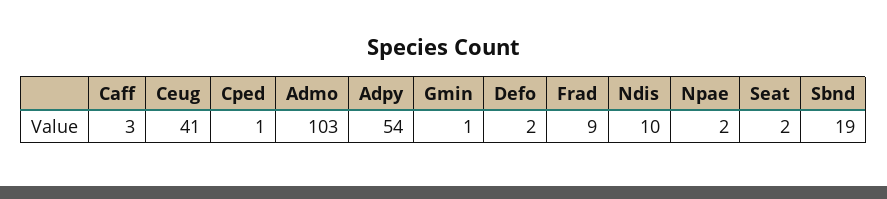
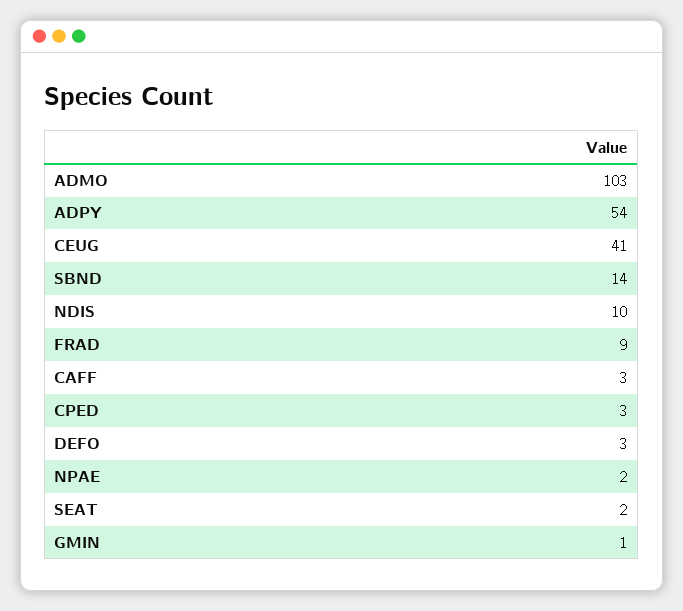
  {
    "Caff": 3,
    "Ceug": 41,
-   "Cped": 1,
+   "Cped": 3,
    "Admo": 103,
    "Adpy": 54,
    "Gmin": 1,
-   "Defo": 2,
+   "Defo": 3,
    "Frad": 9,
    "Ndis": 10,
    "Npae": 2,
    "Seat": 2,
-   "Sbnd": 19
+   "Sbnd": 14
  }

